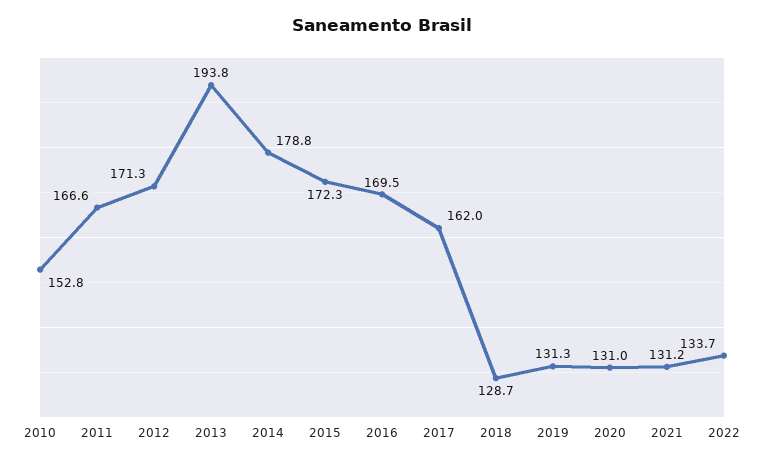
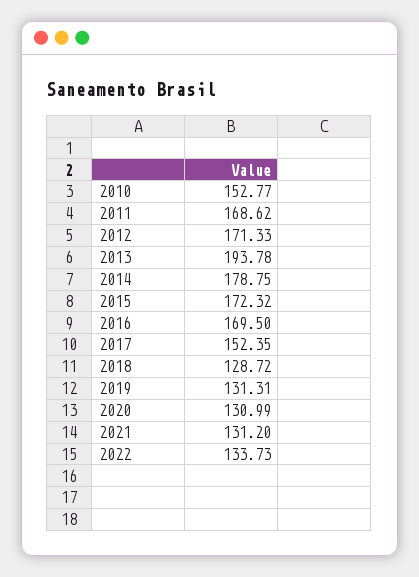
  {
    "2010": 152.77,
-   "2011": 166.6,
+   "2011": 168.62,
    "2012": 171.33,
    "2013": 193.78,
    "2014": 178.75,
    "2015": 172.32,
    "2016": 169.5,
-   "2017": 162,
+   "2017": 152.35,
    "2018": 128.72,
    "2019": 131.31,
    "2020": 130.99,
    "2021": 131.2,
    "2022": 133.73
  }

